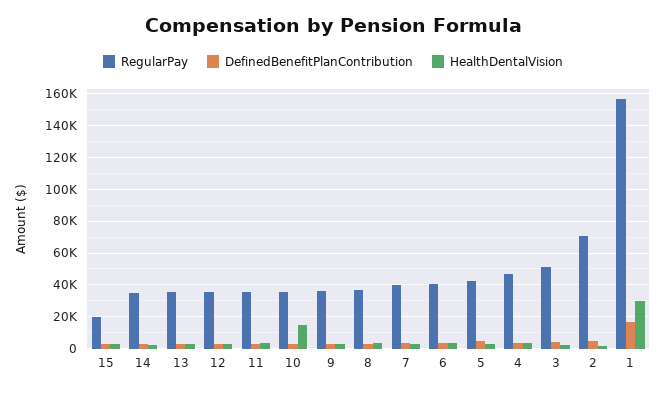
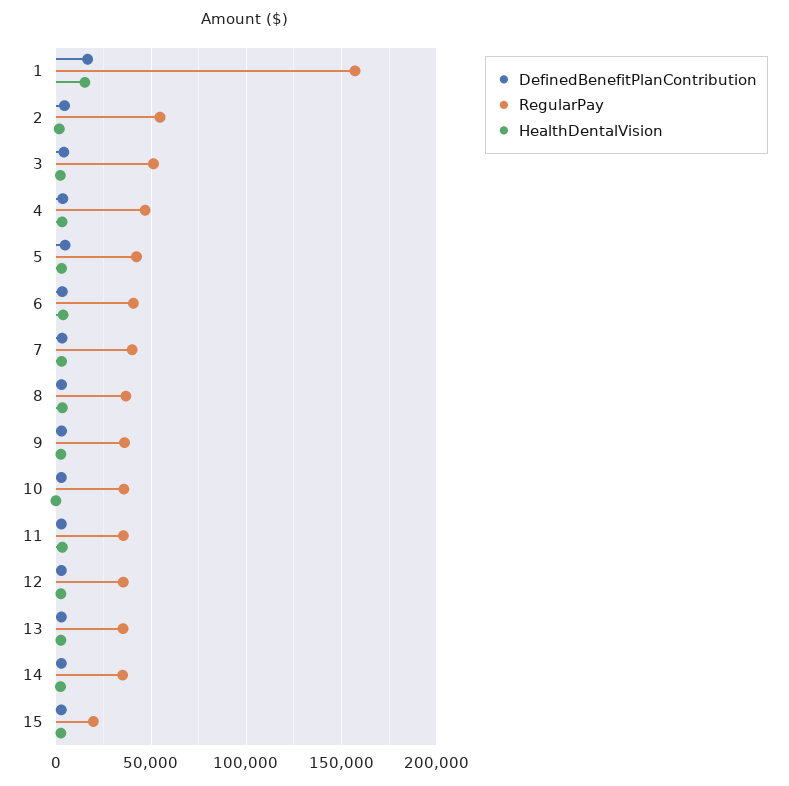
  {
    "RegularPay": {
      "15": 20000,
      "14": 35000,
      "13": 35000,
      "12": 35000,
      "11": 35000,
      "10": 35000,
      "9": 35000,
      "8": 35000,
      "7": 40000,
      "6": 40000,
      "5": 40000,
      "4": 45000,
      "3": 50000,
-     "2": 70000,
+     "2": 55000,
      "1": 155000
    },
    "DefinedBenefitPlanContribution": {
      "15": 5000,
      "14": 5000,
      "13": 5000,
      "12": 5000,
      "11": 5000,
      "10": 5000,
      "9": 5000,
      "8": 5000,
      "7": 5000,
      "6": 5000,
      "5": 5000,
      "4": 5000,
      "3": 5000,
      "2": 5000,
      "1": 15000
    },
    "HealthDentalVision": {
      "15": 5000,
      "14": 0,
      "13": 5000,
      "12": 5000,
      "11": 5000,
-     "10": 15000,
+     "10": 0,
      "9": 5000,
      "8": 5000,
      "7": 5000,
      "6": 5000,
      "5": 5000,
      "4": 5000,
      "3": 0,
      "2": 0,
-     "1": 30000
+     "1": 15000
    }
  }

